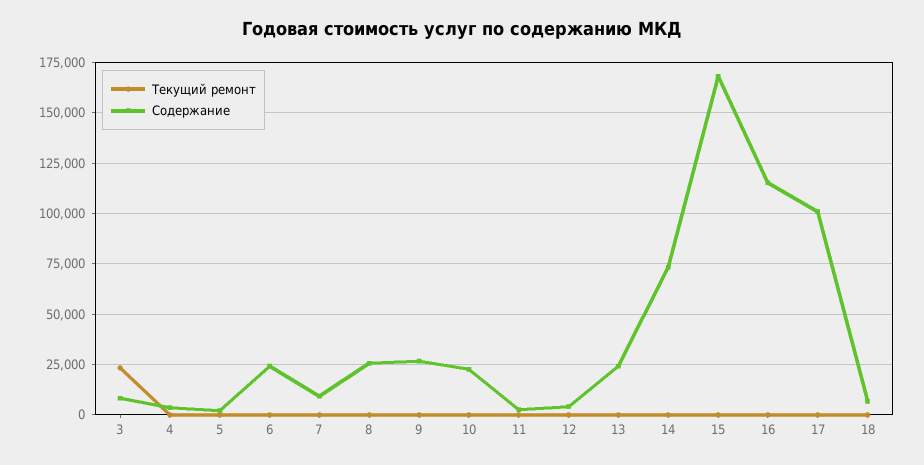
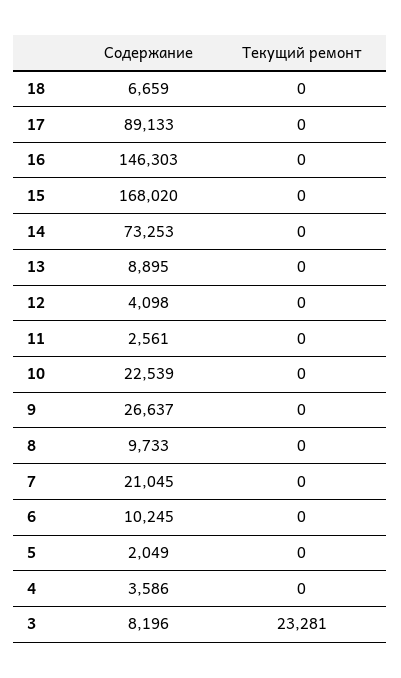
  {
    "Текущий ремонт": {
      "3": 23281,
      "4": 0,
      "5": 0,
      "6": 0,
      "7": 0,
      "8": 0,
      "9": 0,
      "10": 0,
      "11": 0,
      "12": 0,
      "13": 0,
      "14": 0,
      "15": 0,
      "16": 0,
      "17": 0,
      "18": 0
    },
    "Содержание": {
      "3": 8196,
      "4": 3586,
      "5": 2049,
-     "6": 25000,
+     "6": 10245,
-     "7": 10000,
+     "7": 21045,
-     "8": 25000,
+     "8": 9733,
      "9": 26637,
      "10": 22539,
      "11": 2561,
      "12": 4098,
-     "13": 25000,
+     "13": 8895,
      "14": 73253,
      "15": 168020,
-     "16": 115000,
+     "16": 146303,
-     "17": 100000,
+     "17": 89133,
      "18": 6659
    }
  }

